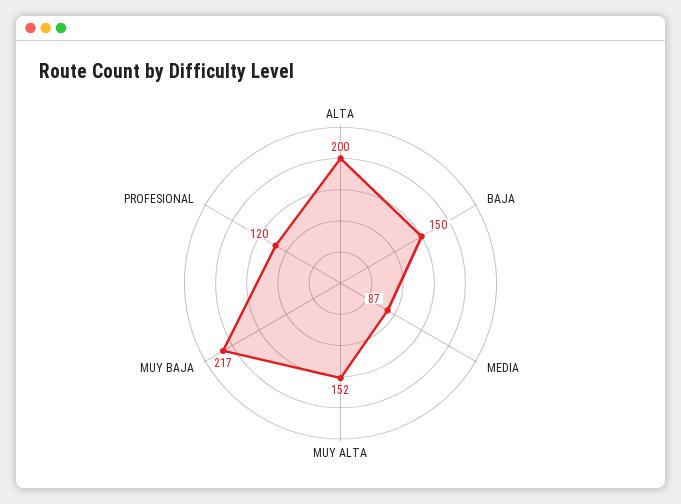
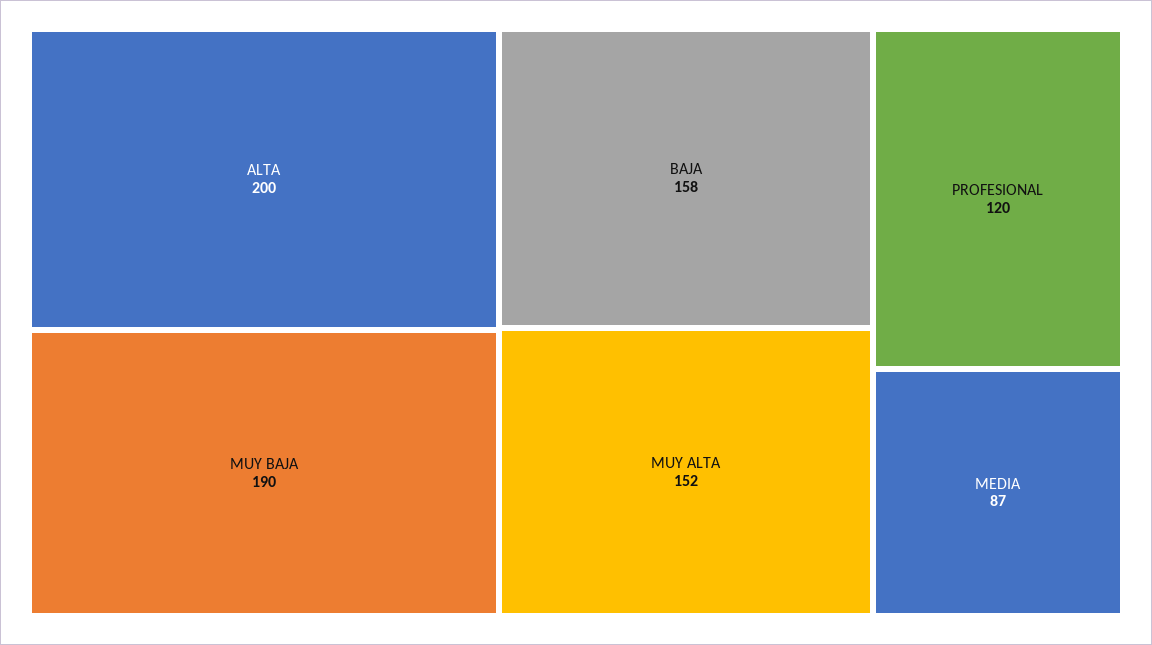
  {
    "ALTA": 200,
-   "BAJA": 150,
+   "BAJA": 158,
    "MEDIA": 87,
    "MUY ALTA": 152,
-   "MUY BAJA": 217,
+   "MUY BAJA": 190,
    "PROFESIONAL": 120
  }

